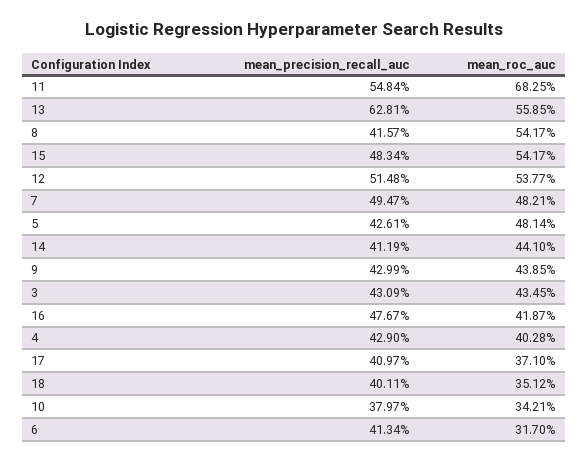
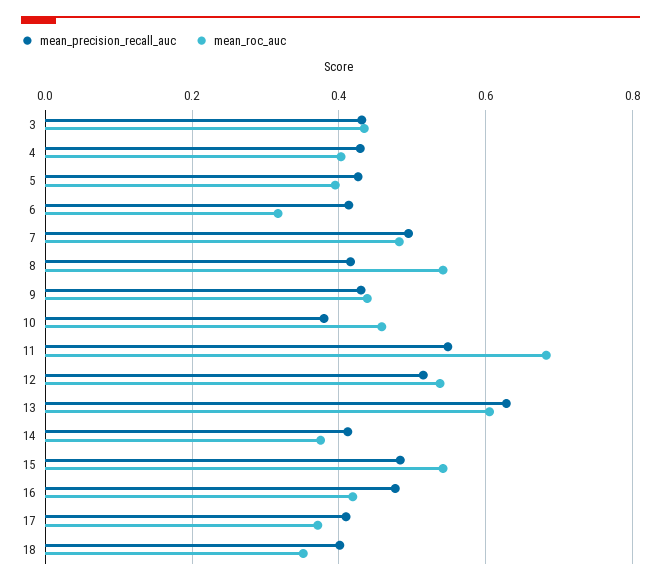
  {
    "mean_precision_recall_auc": {
      "11": 0.5484,
      "13": 0.6281,
      "8": 0.4157,
      "15": 0.4834,
      "12": 0.5148,
      "7": 0.4947,
      "5": 0.4261,
      "14": 0.4119,
      "9": 0.4299,
      "3": 0.4309,
      "16": 0.4767,
      "4": 0.429,
      "17": 0.4097,
      "18": 0.4011,
      "10": 0.3797,
      "6": 0.4134
    },
    "mean_roc_auc": {
      "11": 0.6825,
-     "13": 0.5585,
+     "13": 0.6,
      "8": 0.5417,
      "15": 0.5417,
      "12": 0.5377,
      "7": 0.4821,
-     "5": 0.4814,
+     "5": 0.4,
-     "14": 0.441,
+     "14": 0.38,
      "9": 0.4385,
      "3": 0.4345,
      "16": 0.4187,
      "4": 0.4028,
      "17": 0.371,
      "18": 0.3512,
-     "10": 0.3421,
+     "10": 0.46,
      "6": 0.317
    }
  }

